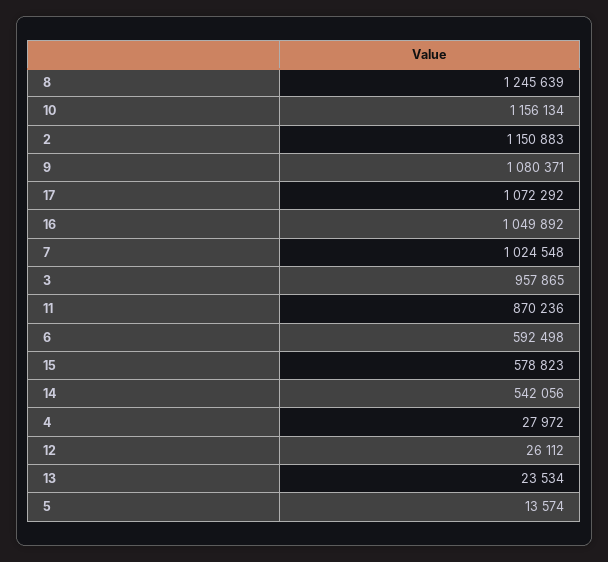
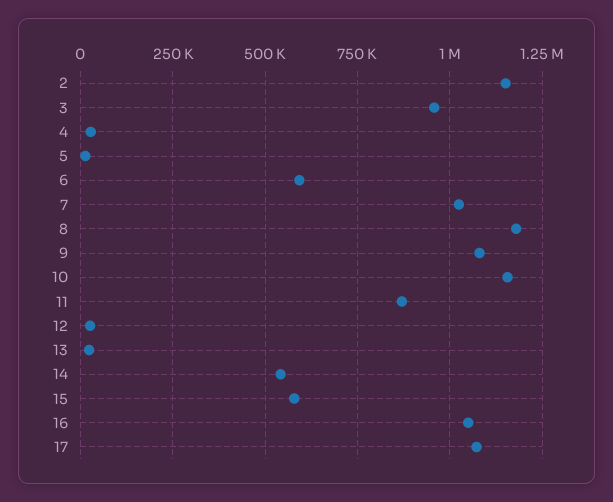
  {
-   "8": 1245639,
+   "8": 1175000,
    "10": 1156134,
    "2": 1150883,
    "9": 1080371,
    "17": 1072292,
    "16": 1049892,
    "7": 1024548,
    "3": 957865,
    "11": 870236,
    "6": 592498,
    "15": 578823,
    "14": 542056,
    "4": 27972,
    "12": 26112,
    "13": 23534,
    "5": 13574
  }

